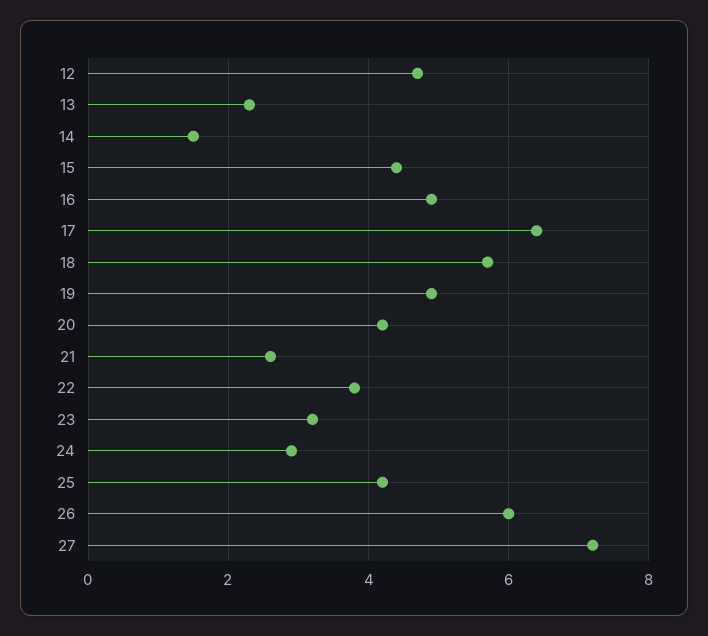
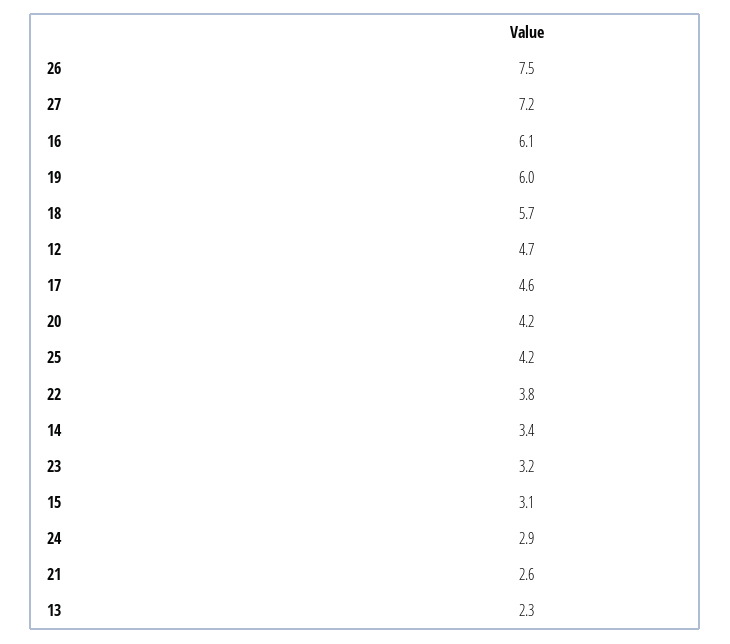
  {
    "12": 4.7,
    "13": 2.3,
-   "14": 1.5,
+   "14": 3.4,
-   "15": 4.5,
+   "15": 3.1,
-   "16": 5,
+   "16": 6.1,
-   "17": 6.5,
+   "17": 4.6,
    "18": 5.7,
-   "19": 5,
+   "19": 6,
    "20": 4.2,
    "21": 2.6,
    "22": 3.8,
    "23": 3.2,
    "24": 2.9,
    "25": 4.2,
-   "26": 6,
+   "26": 7.5,
    "27": 7.2
  }

